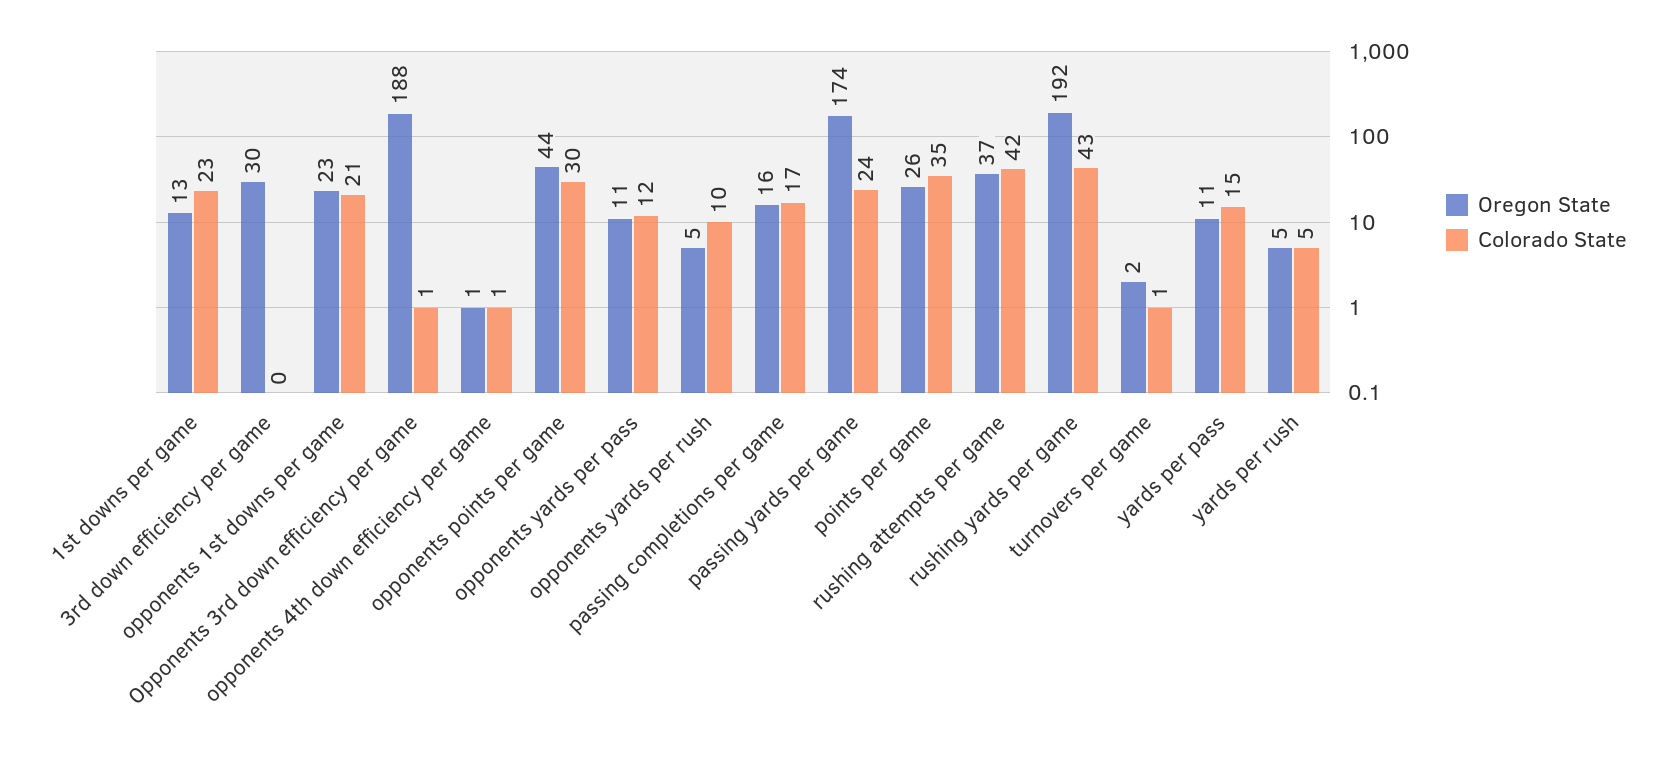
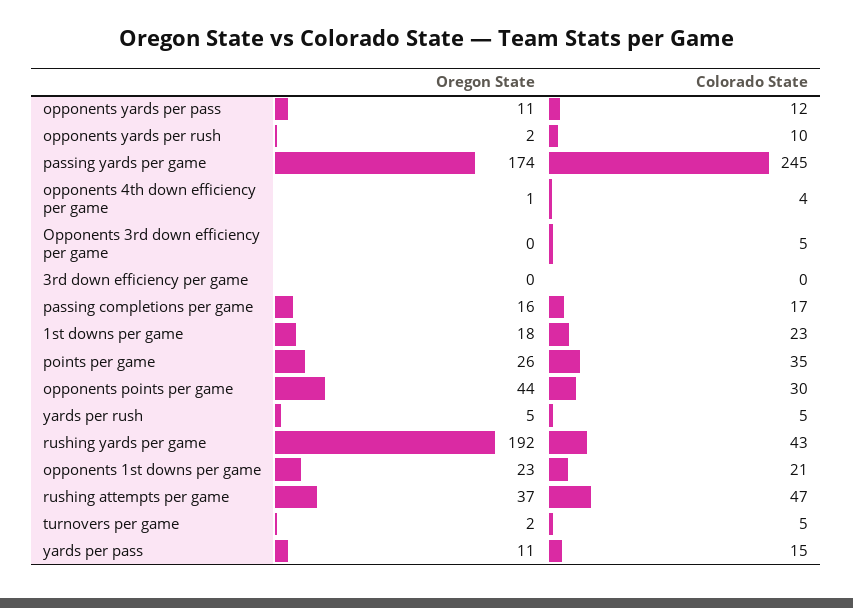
  {
    "Oregon State": {
-     "1st downs per game": 13,
+     "1st downs per game": 18,
-     "3rd down efficiency per game": 30,
+     "3rd down efficiency per game": 0,
      "opponents 1st downs per game": 23,
-     "Opponents 3rd down efficiency per game": 188,
+     "Opponents 3rd down efficiency per game": 0,
      "opponents 4th down efficiency per game": 1,
      "opponents points per game": 44,
      "opponents yards per pass": 11,
-     "opponents yards per rush": 5,
+     "opponents yards per rush": 2,
      "passing completions per game": 16,
      "passing yards per game": 174,
      "points per game": 26,
      "rushing attempts per game": 37,
      "rushing yards per game": 192,
      "turnovers per game": 2,
      "yards per pass": 11,
      "yards per rush": 5
    },
    "Colorado State": {
      "1st downs per game": 23,
      "3rd down efficiency per game": 0,
      "opponents 1st downs per game": 21,
-     "Opponents 3rd down efficiency per game": 1,
+     "Opponents 3rd down efficiency per game": 5,
-     "opponents 4th down efficiency per game": 1,
+     "opponents 4th down efficiency per game": 4,
      "opponents points per game": 30,
      "opponents yards per pass": 12,
      "opponents yards per rush": 10,
      "passing completions per game": 17,
-     "passing yards per game": 24,
+     "passing yards per game": 245,
      "points per game": 35,
-     "rushing attempts per game": 42,
+     "rushing attempts per game": 47,
      "rushing yards per game": 43,
-     "turnovers per game": 1,
+     "turnovers per game": 5,
      "yards per pass": 15,
      "yards per rush": 5
    }
  }

